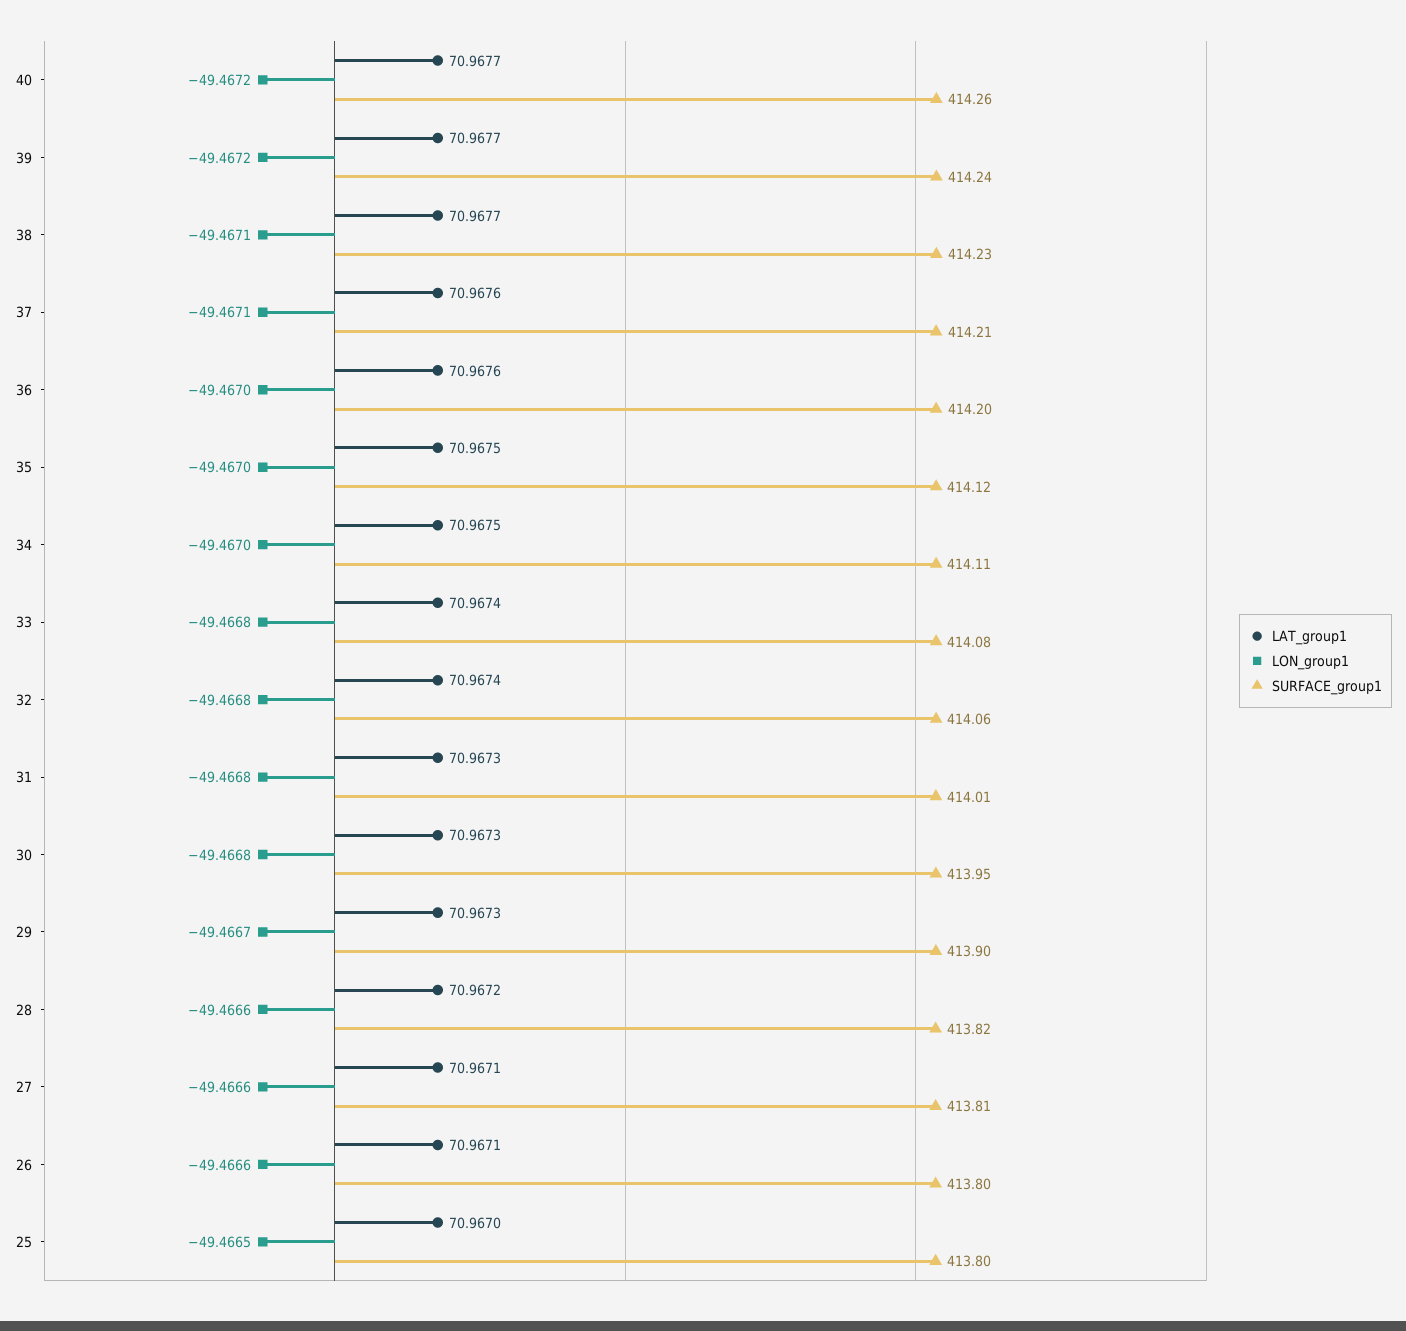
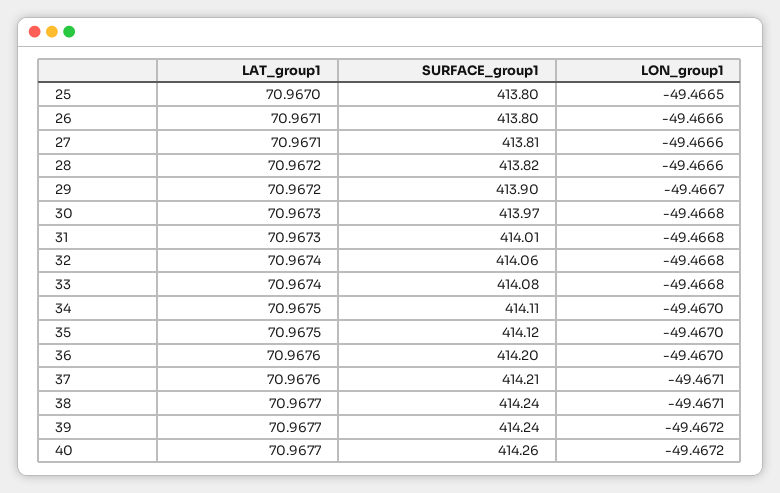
  {
    "LAT_group1": {
      "40": 70.9677,
      "39": 70.9677,
      "38": 70.9677,
      "37": 70.9676,
      "36": 70.9676,
      "35": 70.9675,
      "34": 70.9675,
      "33": 70.9674,
      "32": 70.9674,
      "31": 70.9673,
      "30": 70.9673,
-     "29": 70.9673,
+     "29": 70.9672,
      "28": 70.9672,
      "27": 70.9671,
      "26": 70.9671,
      "25": 70.967
    },
    "LON_group1": {
      "40": -49.4672,
      "39": -49.4672,
      "38": -49.4671,
      "37": -49.4671,
      "36": -49.467,
      "35": -49.467,
      "34": -49.467,
      "33": -49.4668,
      "32": -49.4668,
      "31": -49.4668,
      "30": -49.4668,
      "29": -49.4667,
      "28": -49.4666,
      "27": -49.4666,
      "26": -49.4666,
      "25": -49.4665
    },
    "SURFACE_group1": {
      "40": 414.26,
      "39": 414.24,
-     "38": 414.23,
+     "38": 414.24,
      "37": 414.21,
      "36": 414.2,
      "35": 414.12,
      "34": 414.11,
      "33": 414.08,
      "32": 414.06,
      "31": 414.01,
-     "30": 413.95,
+     "30": 413.97,
      "29": 413.9,
      "28": 413.82,
      "27": 413.81,
      "26": 413.8,
      "25": 413.8
    }
  }

